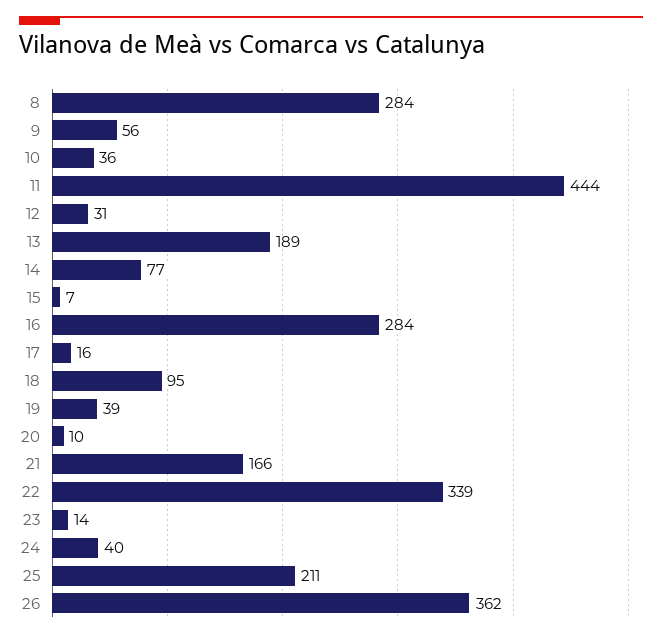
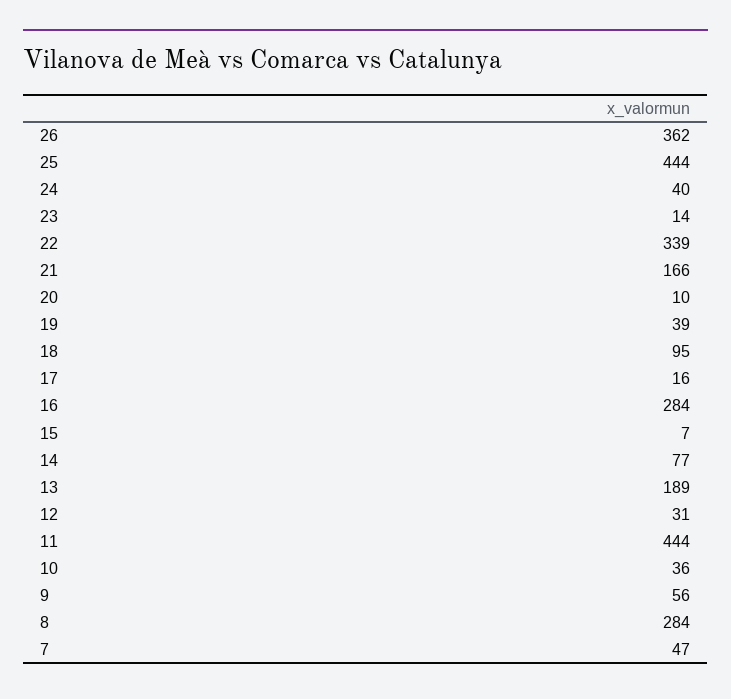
  {
    "8": 284,
    "9": 56,
    "10": 36,
    "11": 444,
    "12": 31,
    "13": 189,
    "14": 77,
    "15": 7,
    "16": 284,
    "17": 16,
    "18": 95,
    "19": 39,
    "20": 10,
    "21": 166,
    "22": 339,
    "23": 14,
    "24": 40,
-   "25": 211,
+   "25": 444,
-   "26": 362
+   "26": 362,
+   "7": 47
  }

